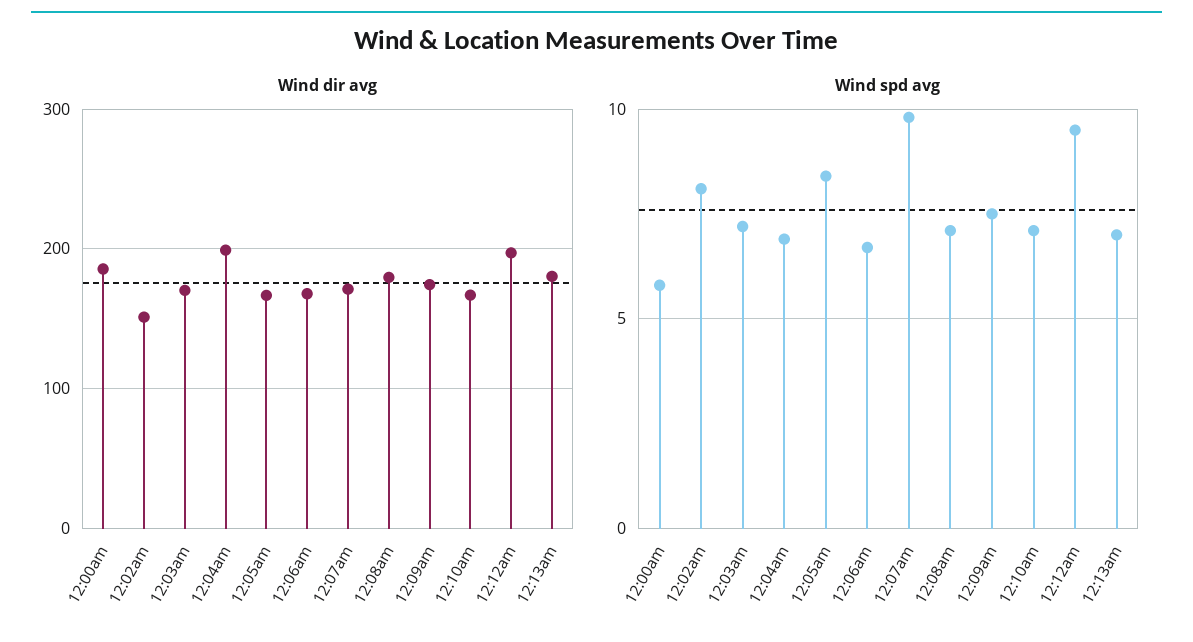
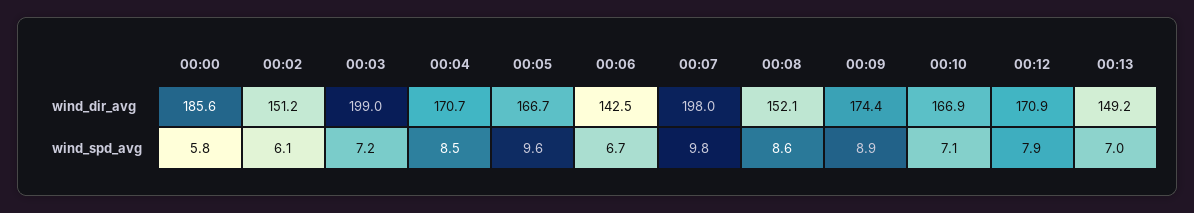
  {
    "Wind dir avg": {
      "12:00am": 185.6,
      "12:02am": 151.2,
-     "12:03am": 170,
+     "12:03am": 199,
-     "12:04am": 200,
+     "12:04am": 170.7,
      "12:05am": 166.7,
-     "12:06am": 170,
+     "12:06am": 142.5,
-     "12:07am": 170,
+     "12:07am": 198,
-     "12:08am": 180,
+     "12:08am": 152.1,
      "12:09am": 174.4,
      "12:10am": 166.9,
-     "12:12am": 200,
+     "12:12am": 170.9,
-     "12:13am": 180
+     "12:13am": 149.2
    },
    "Wind spd avg": {
      "12:00am": 5.8,
-     "12:02am": 8,
+     "12:02am": 6.1,
      "12:03am": 7.2,
-     "12:04am": 7,
+     "12:04am": 8.5,
-     "12:05am": 8.5,
+     "12:05am": 9.6,
      "12:06am": 6.7,
      "12:07am": 9.8,
-     "12:08am": 7,
+     "12:08am": 8.6,
-     "12:09am": 7.5,
+     "12:09am": 8.9,
      "12:10am": 7.1,
-     "12:12am": 9.5,
+     "12:12am": 7.9,
      "12:13am": 7
    }
  }

